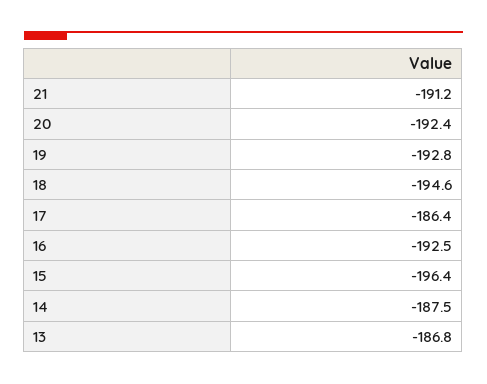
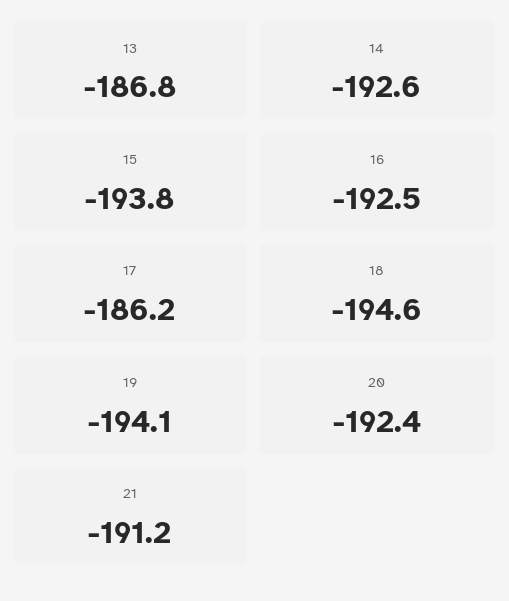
  {
    "21": -191.2,
    "20": -192.4,
-   "19": -192.8,
+   "19": -194.1,
    "18": -194.6,
-   "17": -186.4,
+   "17": -186.2,
    "16": -192.5,
-   "15": -196.4,
+   "15": -193.8,
-   "14": -187.5,
+   "14": -192.6,
    "13": -186.8
  }

